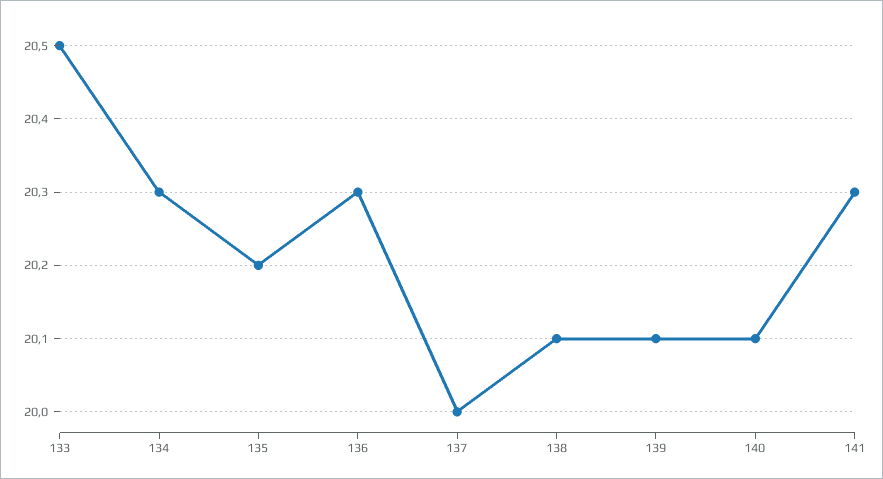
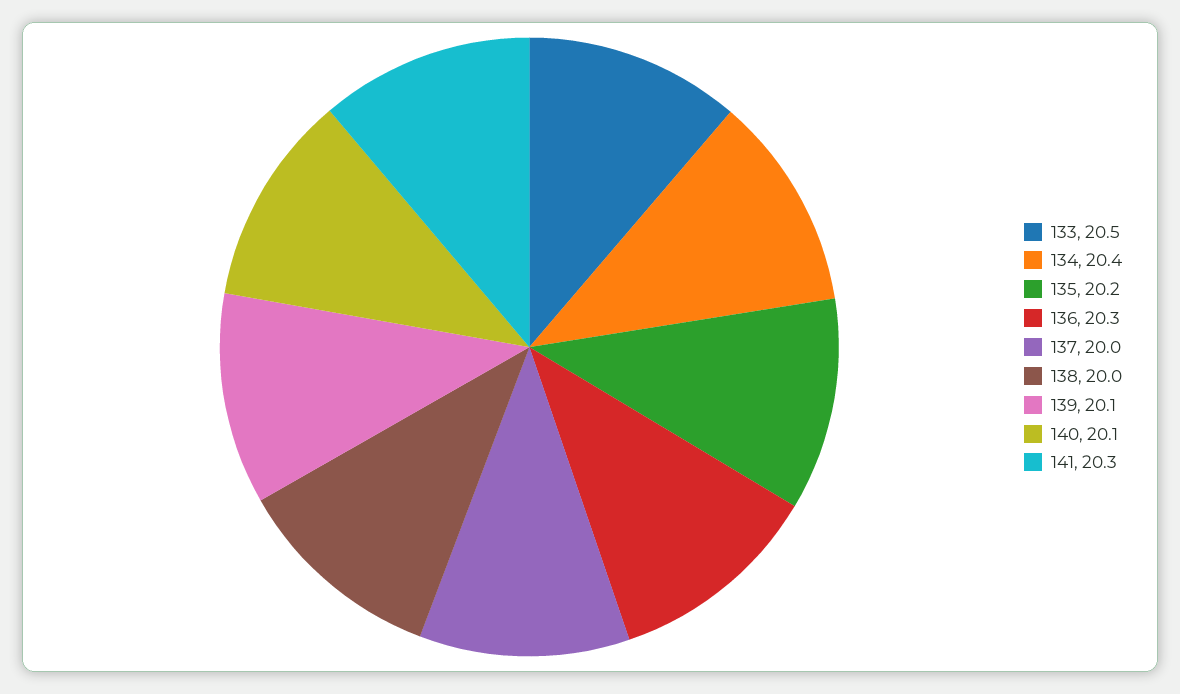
  {
    "133": 20.5,
-   "134": 20.3,
+   "134": 20.4,
    "135": 20.2,
    "136": 20.3,
    "137": 20,
-   "138": 20.1,
+   "138": 20,
    "139": 20.1,
    "140": 20.1,
    "141": 20.3
  }

